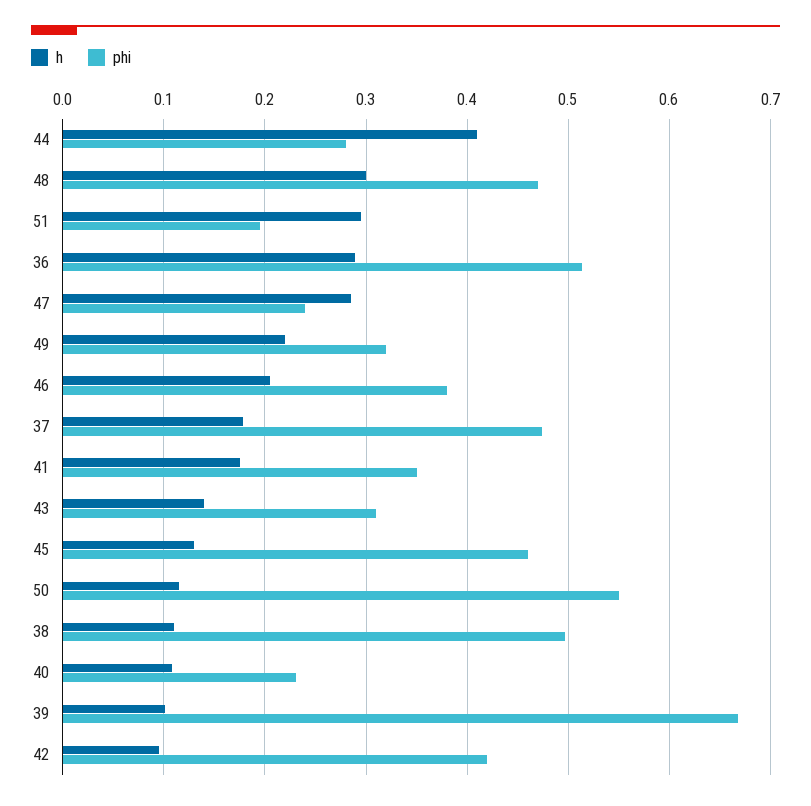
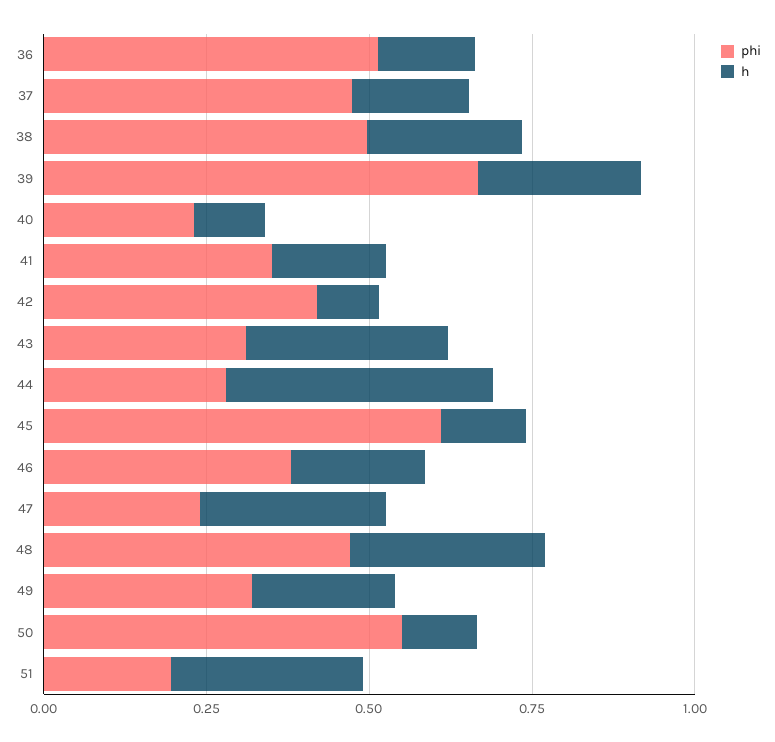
  {
    "h": {
      "44": 0.41,
      "48": 0.3,
      "51": 0.3,
-     "36": 0.29,
+     "36": 0.15,
      "47": 0.29,
      "49": 0.22,
      "46": 0.21,
      "37": 0.18,
      "41": 0.18,
-     "43": 0.14,
+     "43": 0.3,
      "45": 0.13,
      "50": 0.12,
-     "38": 0.11,
+     "38": 0.25,
      "40": 0.11,
-     "39": 0.1,
+     "39": 0.25,
      "42": 0.1
    },
    "phi": {
      "44": 0.28,
      "48": 0.47,
      "51": 0.2,
      "36": 0.51,
      "47": 0.24,
      "49": 0.32,
      "46": 0.38,
      "37": 0.47,
      "41": 0.35,
      "43": 0.31,
-     "45": 0.46,
+     "45": 0.6,
      "50": 0.55,
      "38": 0.5,
      "40": 0.23,
      "39": 0.67,
      "42": 0.42
    }
  }

